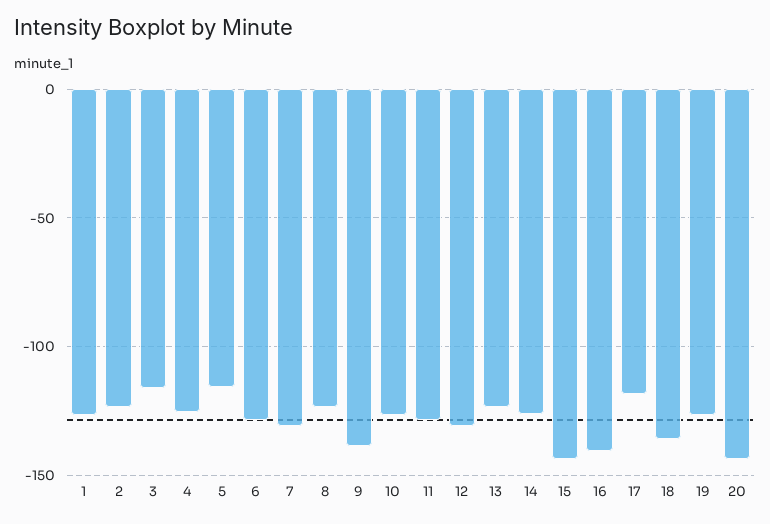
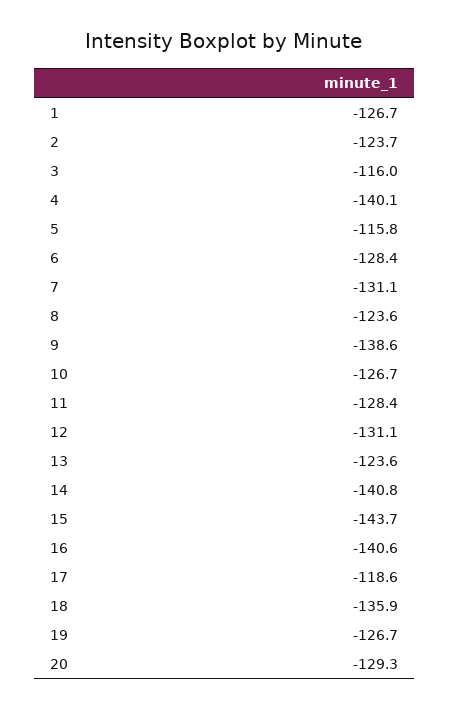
  {
    "1": -126.7,
    "2": -123.7,
    "3": -116,
-   "4": -125,
+   "4": -140.1,
    "5": -115.8,
    "6": -128.4,
    "7": -131.1,
    "8": -123.6,
    "9": -138.6,
    "10": -126.7,
    "11": -128.4,
    "12": -131.1,
    "13": -123.6,
-   "14": -125,
+   "14": -140.8,
    "15": -143.7,
    "16": -140.6,
    "17": -118.6,
    "18": -135.9,
    "19": -126.7,
-   "20": -145
+   "20": -129.3
  }

